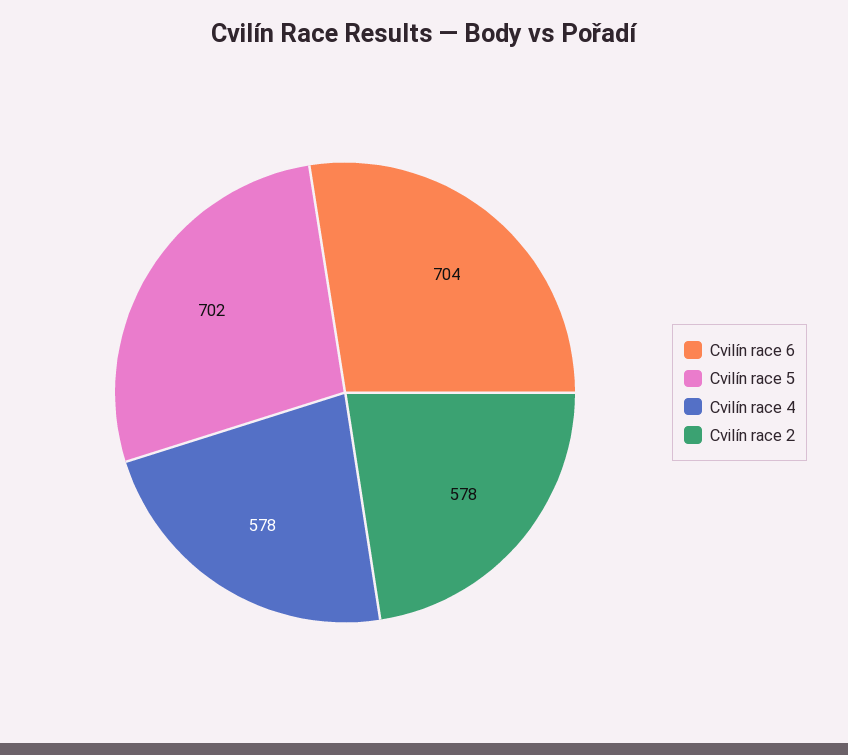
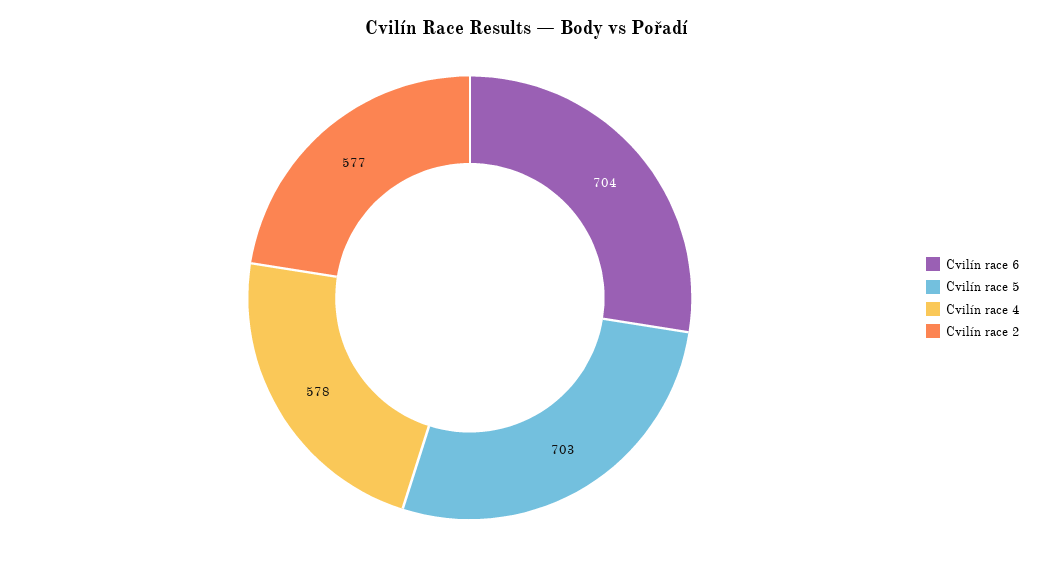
  {
    "Cvilín race 6": 704,
-   "Cvilín race 5": 702,
+   "Cvilín race 5": 703,
    "Cvilín race 4": 578,
-   "Cvilín race 2": 578
+   "Cvilín race 2": 577
  }

